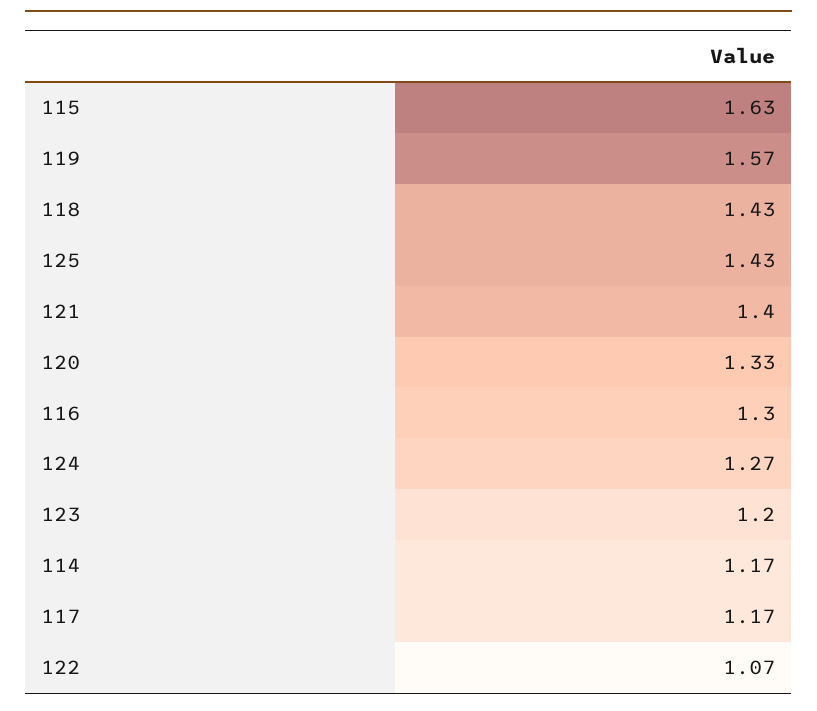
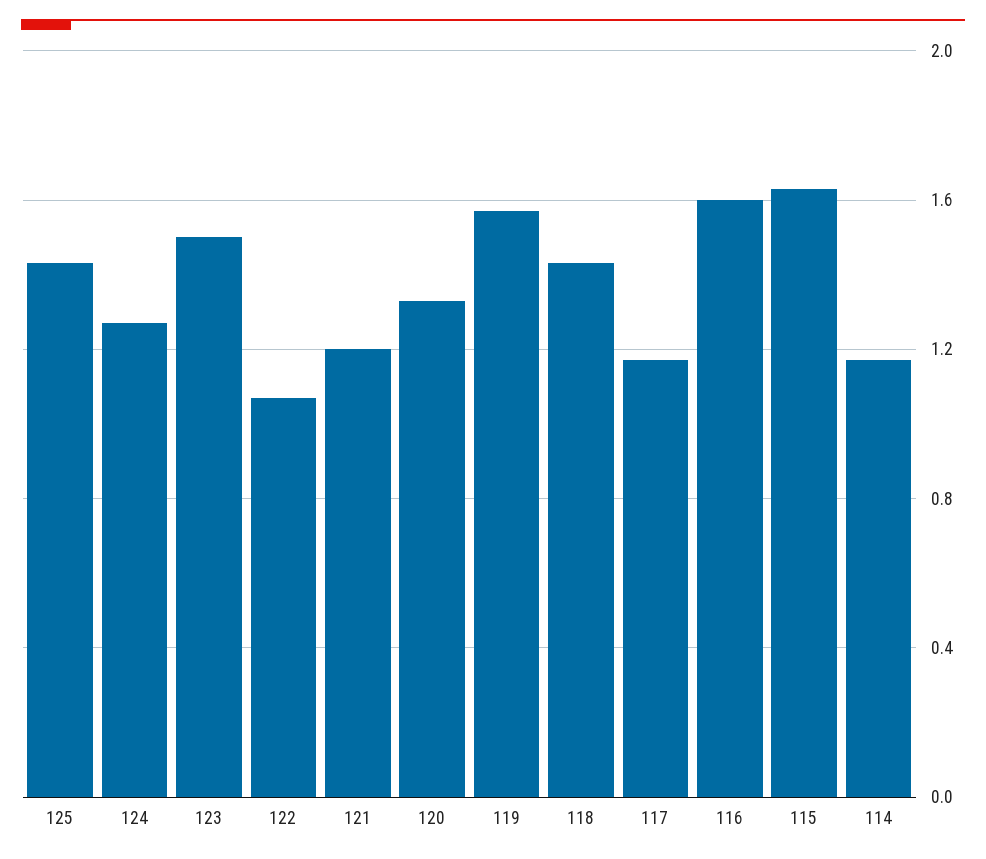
  {
    "115": 1.63,
    "119": 1.57,
    "118": 1.43,
    "125": 1.43,
-   "121": 1.4,
+   "121": 1.2,
    "120": 1.33,
-   "116": 1.3,
+   "116": 1.6,
    "124": 1.27,
-   "123": 1.2,
+   "123": 1.5,
    "114": 1.17,
    "117": 1.17,
    "122": 1.07
  }

